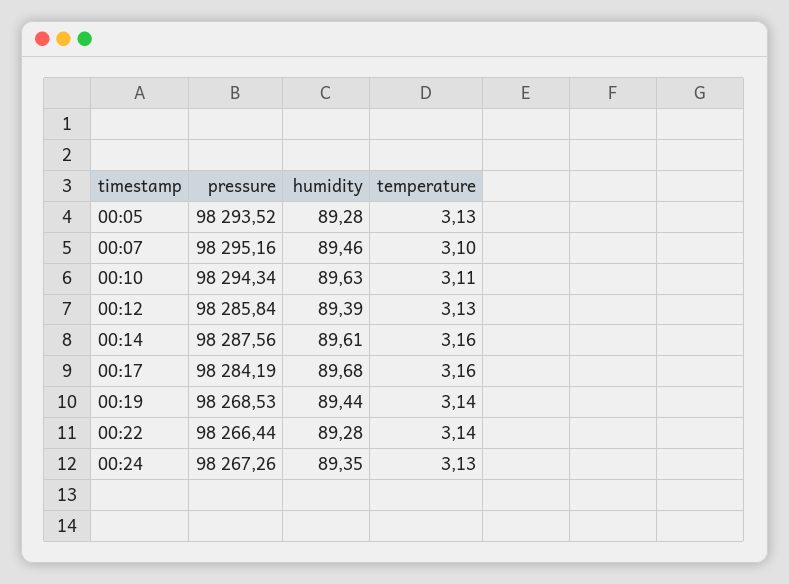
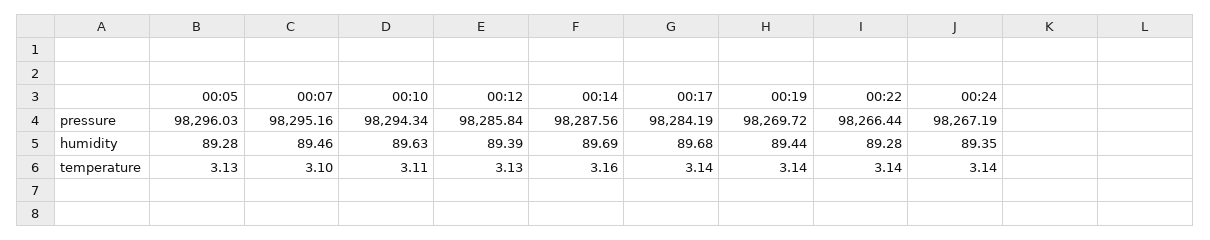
  {
    "pressure": {
-     "00:05": 98293.52,
+     "00:05": 98296.03,
      "00:07": 98295.16,
      "00:10": 98294.34,
      "00:12": 98285.84,
      "00:14": 98287.56,
      "00:17": 98284.19,
-     "00:19": 98268.53,
+     "00:19": 98269.72,
      "00:22": 98266.44,
-     "00:24": 98267.26
+     "00:24": 98267.19
    },
    "humidity": {
      "00:05": 89.28,
      "00:07": 89.46,
      "00:10": 89.63,
      "00:12": 89.39,
-     "00:14": 89.61,
+     "00:14": 89.69,
      "00:17": 89.68,
      "00:19": 89.44,
      "00:22": 89.28,
      "00:24": 89.35
    },
    "temperature": {
      "00:05": 3.13,
      "00:07": 3.1,
      "00:10": 3.11,
      "00:12": 3.13,
      "00:14": 3.16,
-     "00:17": 3.16,
+     "00:17": 3.14,
      "00:19": 3.14,
      "00:22": 3.14,
-     "00:24": 3.13
+     "00:24": 3.14
    }
  }

